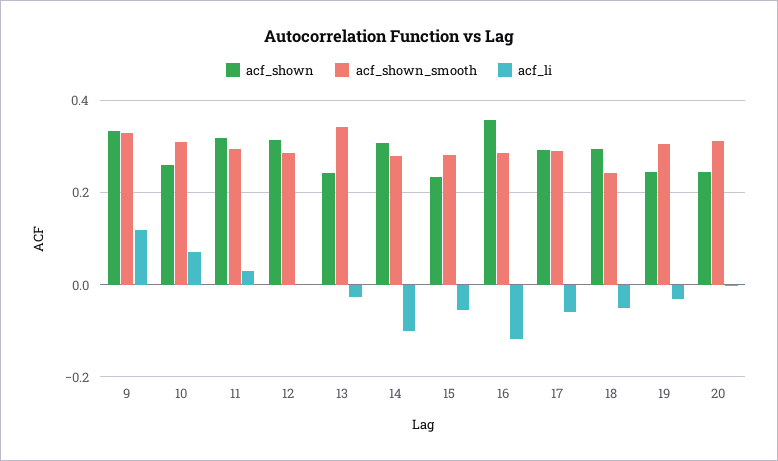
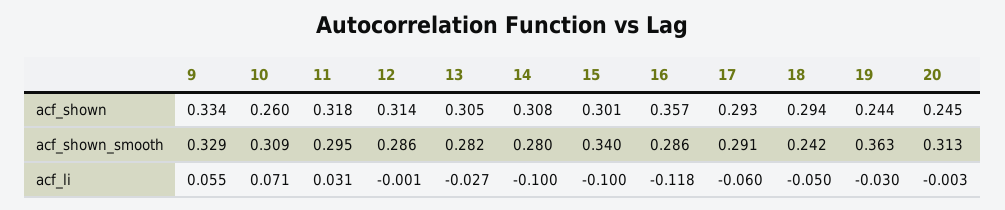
  {
    "acf_shown": {
      "9": 0.334,
      "10": 0.26,
      "11": 0.318,
      "12": 0.314,
-     "13": 0.24,
+     "13": 0.305,
      "14": 0.308,
-     "15": 0.24,
+     "15": 0.301,
      "16": 0.357,
      "17": 0.293,
      "18": 0.294,
      "19": 0.244,
      "20": 0.245
    },
    "acf_shown_smooth": {
      "9": 0.329,
      "10": 0.309,
      "11": 0.295,
      "12": 0.286,
-     "13": 0.34,
+     "13": 0.282,
      "14": 0.28,
-     "15": 0.28,
+     "15": 0.34,
      "16": 0.286,
      "17": 0.291,
      "18": 0.242,
-     "19": 0.3,
+     "19": 0.363,
      "20": 0.313
    },
    "acf_li": {
-     "9": 0.12,
+     "9": 0.055,
      "10": 0.071,
      "11": 0.031,
      "12": -0.001,
      "13": -0.027,
      "14": -0.1,
-     "15": -0.06,
+     "15": -0.1,
      "16": -0.118,
      "17": -0.06,
      "18": -0.05,
      "19": -0.03,
      "20": -0.003
    }
  }

